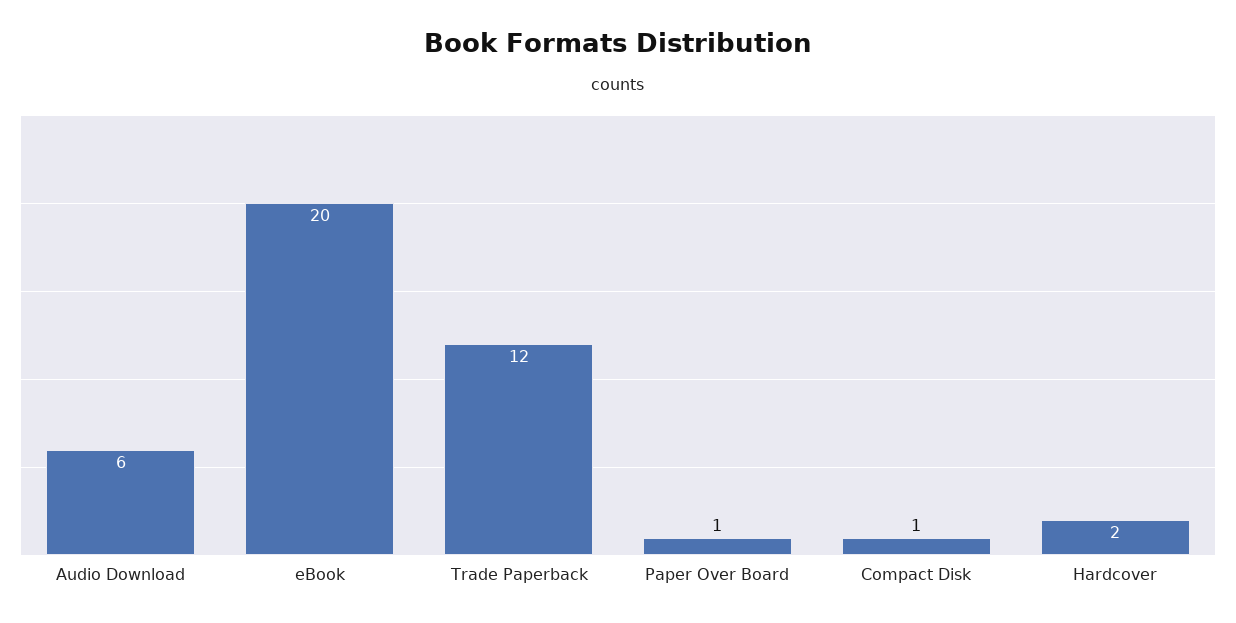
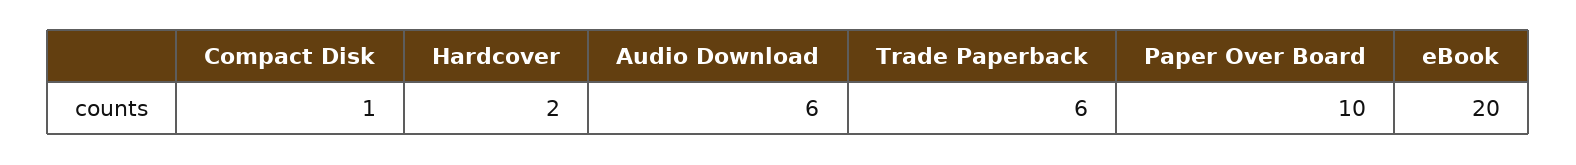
  {
    "Audio Download": 6,
    "eBook": 20,
-   "Trade Paperback": 12,
+   "Trade Paperback": 6,
-   "Paper Over Board": 1,
+   "Paper Over Board": 10,
    "Compact Disk": 1,
    "Hardcover": 2
  }

